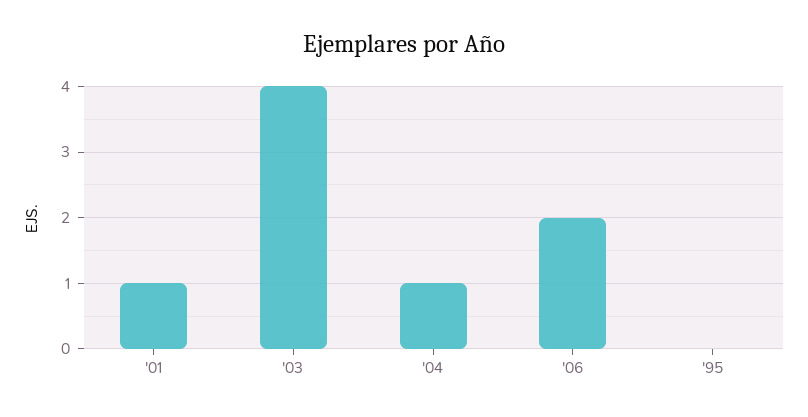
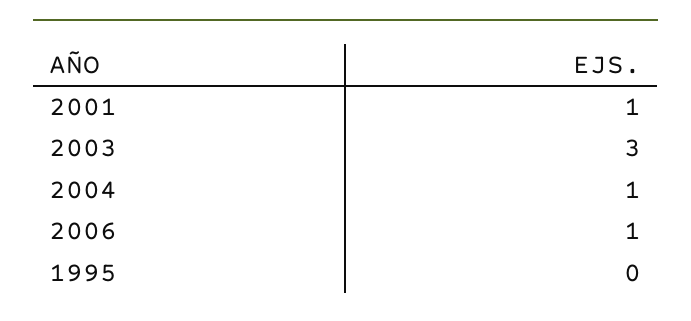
  {
    "'01": 1,
-   "'03": 4,
+   "'03": 3,
    "'04": 1,
-   "'06": 2,
+   "'06": 1,
    "'95": 0
  }

